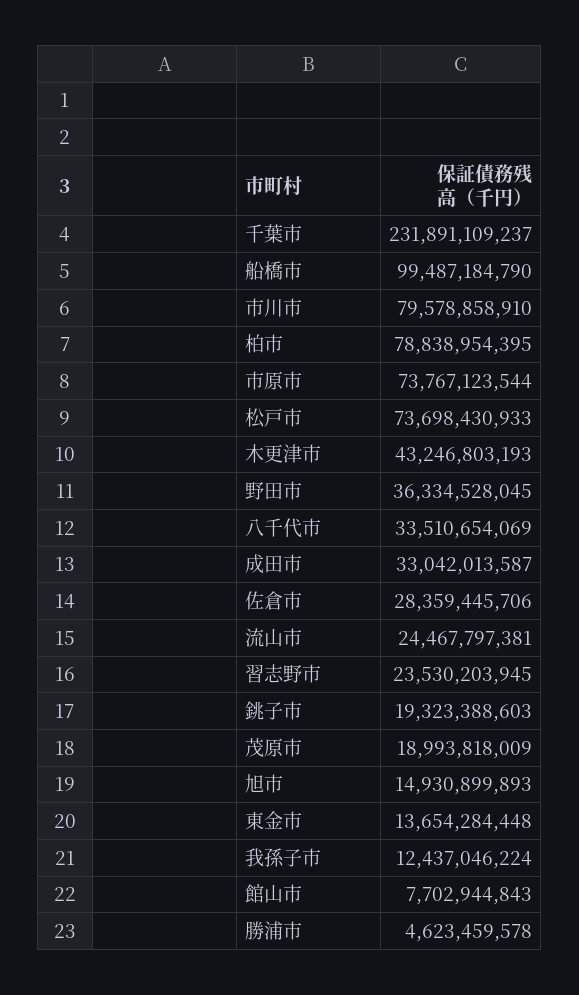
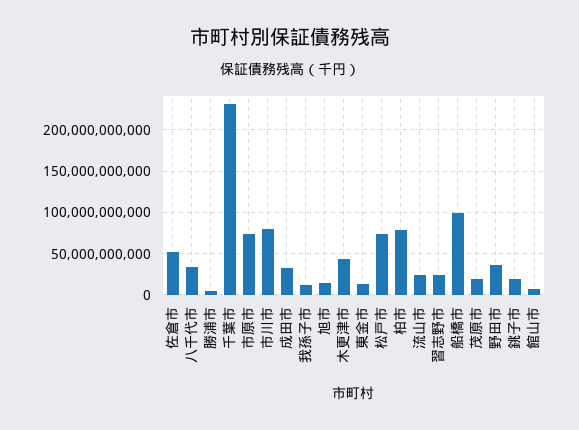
  {
    "千葉市": 231891109237,
    "船橋市": 99487184790,
    "市川市": 79578858910,
    "柏市": 78838954395,
    "市原市": 73767123544,
    "松戸市": 73698430933,
    "木更津市": 43246803193,
    "野田市": 36334528045,
    "八千代市": 33510654069,
    "成田市": 33042013587,
-   "佐倉市": 28359445706,
+   "佐倉市": 50000000000,
    "流山市": 24467797381,
    "習志野市": 23530203945,
    "銚子市": 19323388603,
    "茂原市": 18993818009,
    "旭市": 14930899893,
    "東金市": 13654284448,
    "我孫子市": 12437046224,
    "館山市": 7702944843,
    "勝浦市": 4623459578
  }

